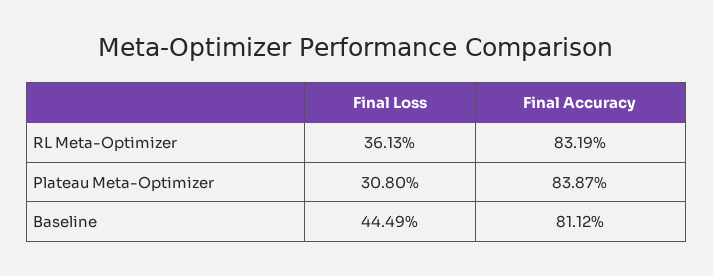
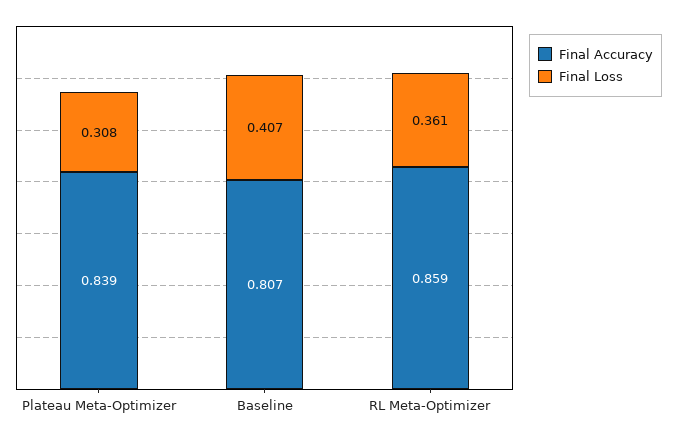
  {
    "Final Loss": {
      "RL Meta-Optimizer": 0.3613,
      "Plateau Meta-Optimizer": 0.308,
-     "Baseline": 0.4449
+     "Baseline": 0.407
    },
    "Final Accuracy": {
-     "RL Meta-Optimizer": 0.8319,
+     "RL Meta-Optimizer": 0.859,
      "Plateau Meta-Optimizer": 0.8387,
-     "Baseline": 0.8112
+     "Baseline": 0.807
    }
  }

